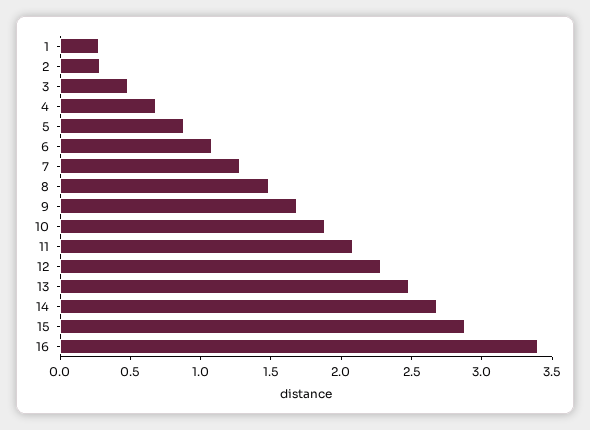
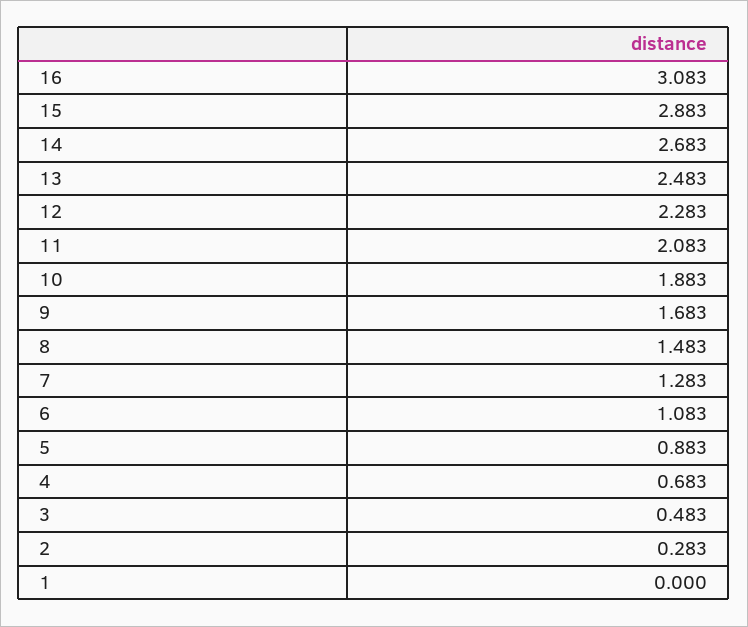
  {
-   "1": 0.3,
+   "1": 0,
    "2": 0.283,
    "3": 0.483,
    "4": 0.683,
    "5": 0.883,
    "6": 1.083,
    "7": 1.283,
    "8": 1.483,
    "9": 1.683,
    "10": 1.883,
    "11": 2.083,
    "12": 2.283,
    "13": 2.483,
    "14": 2.683,
    "15": 2.883,
-   "16": 3.4
+   "16": 3.083
  }

